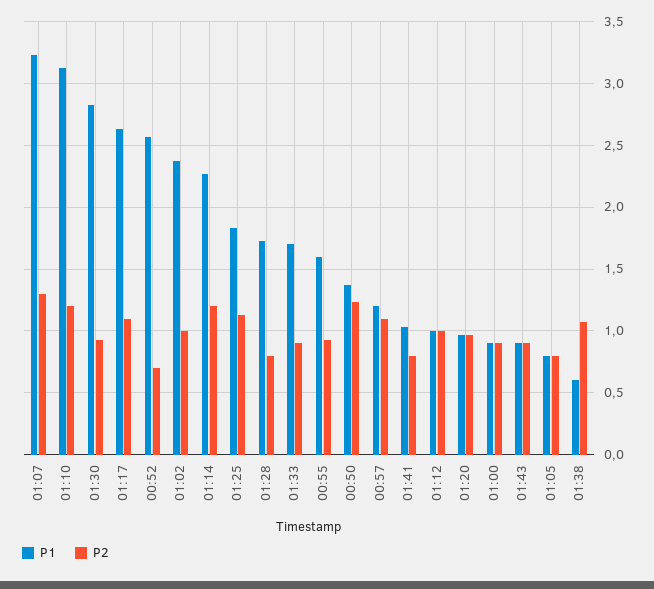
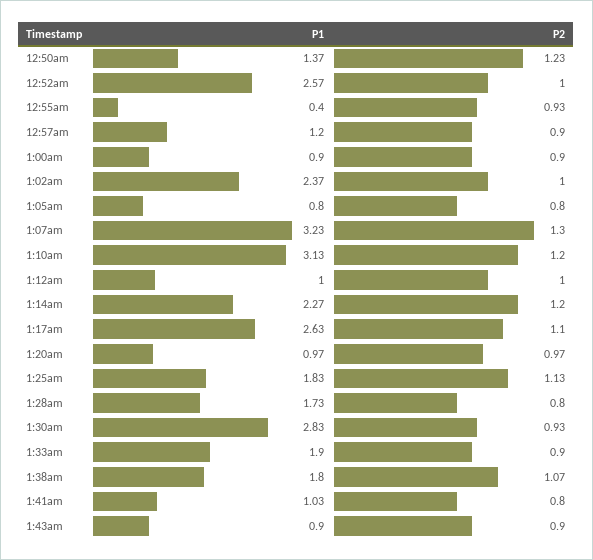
  {
    "P1": {
      "01:07": 3.23,
      "01:10": 3.13,
      "01:30": 2.83,
      "01:17": 2.63,
      "00:52": 2.57,
      "01:02": 2.37,
      "01:14": 2.27,
      "01:25": 1.83,
      "01:28": 1.73,
-     "01:33": 1.7,
+     "01:33": 1.9,
-     "00:55": 1.6,
+     "00:55": 0.4,
      "00:50": 1.37,
      "00:57": 1.2,
      "01:41": 1.03,
      "01:12": 1,
      "01:20": 0.97,
      "01:00": 0.9,
      "01:43": 0.9,
      "01:05": 0.8,
-     "01:38": 0.6
+     "01:38": 1.8
    },
    "P2": {
      "01:07": 1.3,
      "01:10": 1.2,
      "01:30": 0.93,
      "01:17": 1.1,
-     "00:52": 0.7,
+     "00:52": 1,
      "01:02": 1,
      "01:14": 1.2,
      "01:25": 1.13,
      "01:28": 0.8,
      "01:33": 0.9,
      "00:55": 0.93,
      "00:50": 1.23,
-     "00:57": 1.1,
+     "00:57": 0.9,
      "01:41": 0.8,
      "01:12": 1,
      "01:20": 0.97,
      "01:00": 0.9,
      "01:43": 0.9,
      "01:05": 0.8,
      "01:38": 1.07
    }
  }

